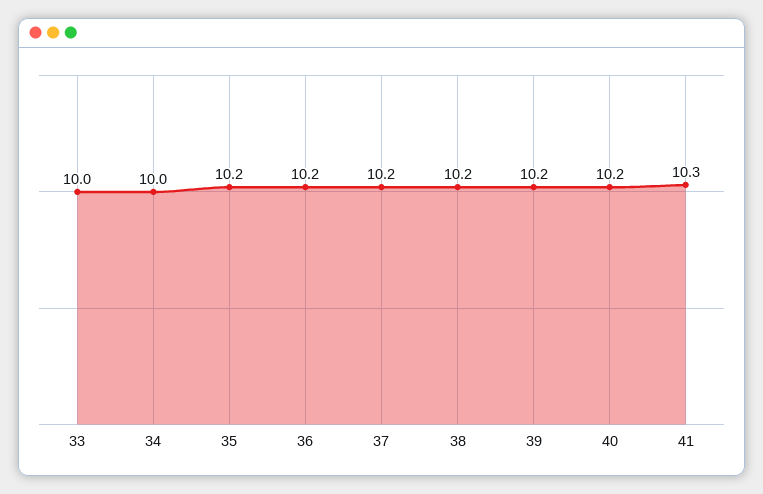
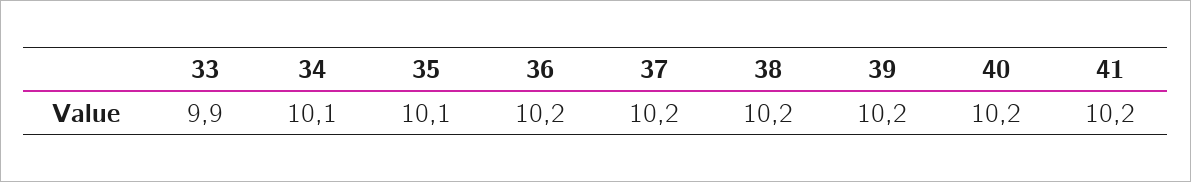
  {
-   "33": 10,
+   "33": 9.9,
-   "34": 10,
+   "34": 10.1,
-   "35": 10.2,
+   "35": 10.1,
    "36": 10.2,
    "37": 10.2,
    "38": 10.2,
    "39": 10.2,
    "40": 10.2,
-   "41": 10.3
+   "41": 10.2
  }

